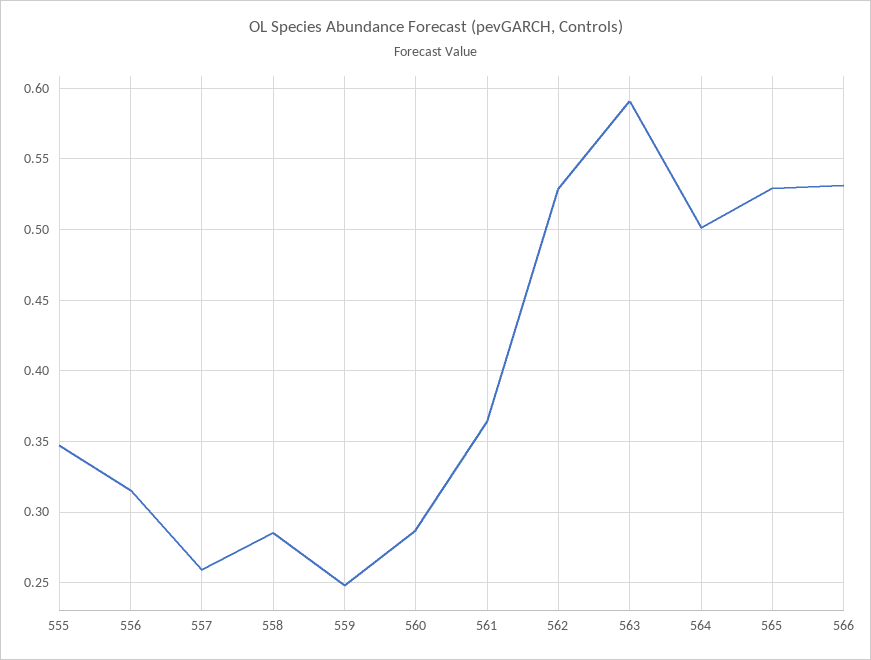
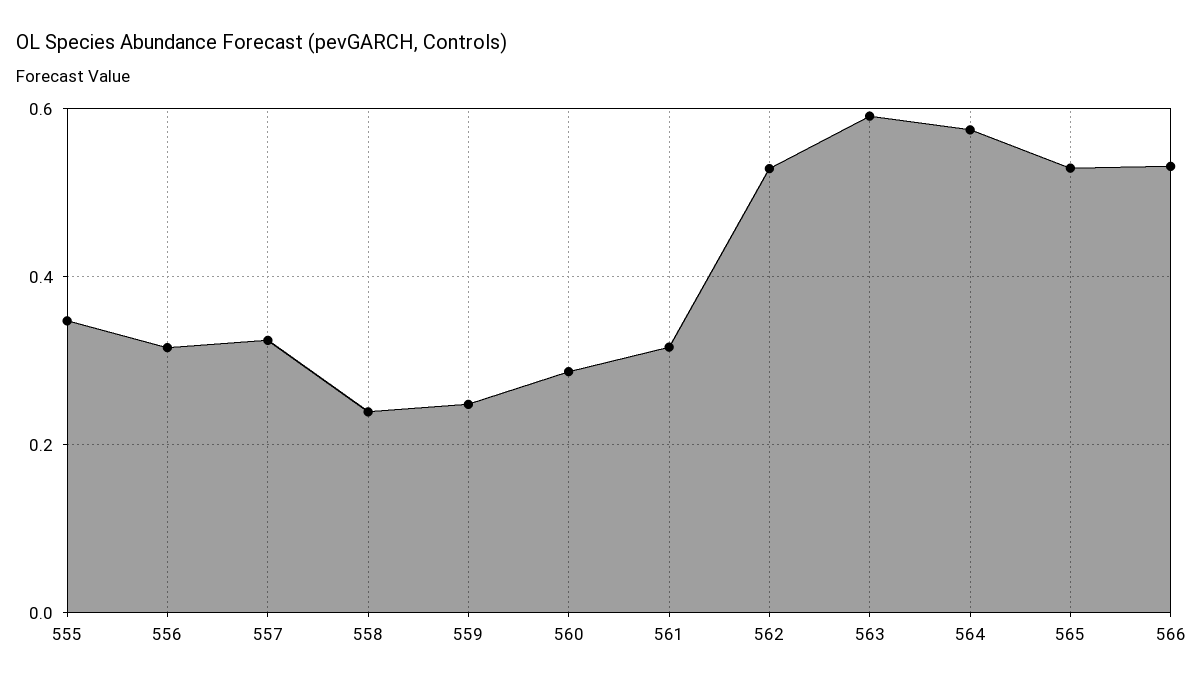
  {
    "555": 0.345,
    "556": 0.315,
-   "557": 0.26,
+   "557": 0.32,
-   "558": 0.285,
+   "558": 0.24,
    "559": 0.25,
    "560": 0.285,
-   "561": 0.365,
+   "561": 0.32,
    "562": 0.53,
    "563": 0.59,
-   "564": 0.5,
+   "564": 0.58,
    "565": 0.53,
    "566": 0.53
  }

